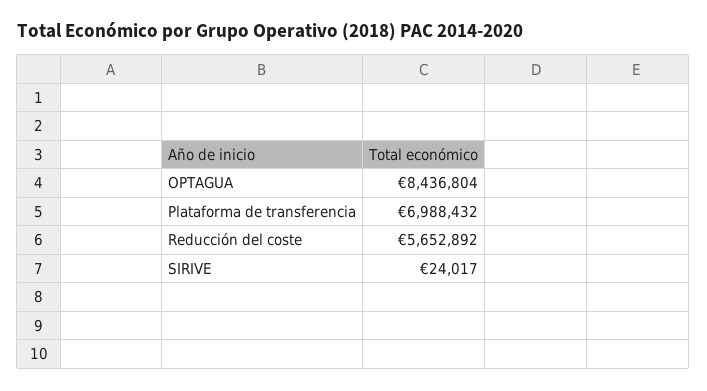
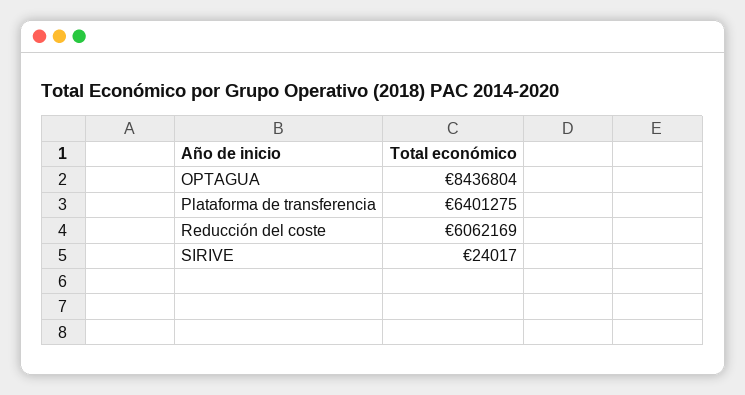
  {
    "OPTAGUA": 8436804,
-   "Plataforma de transferencia": 6988432,
+   "Plataforma de transferencia": 6401275,
-   "Reducción del coste": 5652892,
+   "Reducción del coste": 6062169,
    "SIRIVE": 24017
  }

